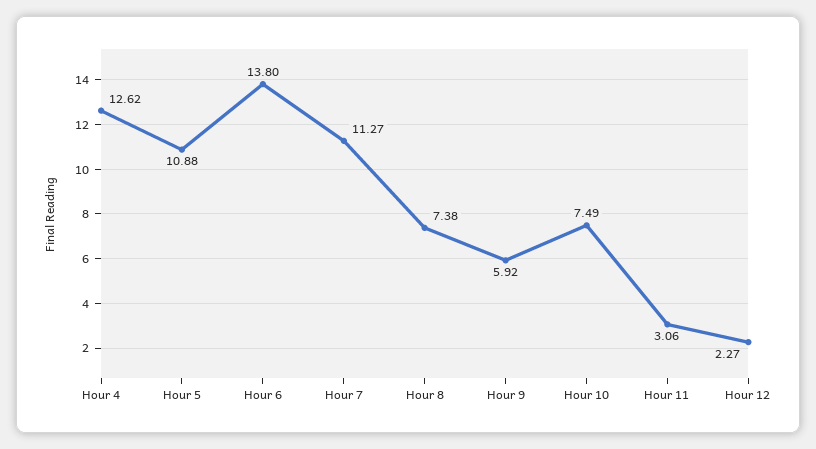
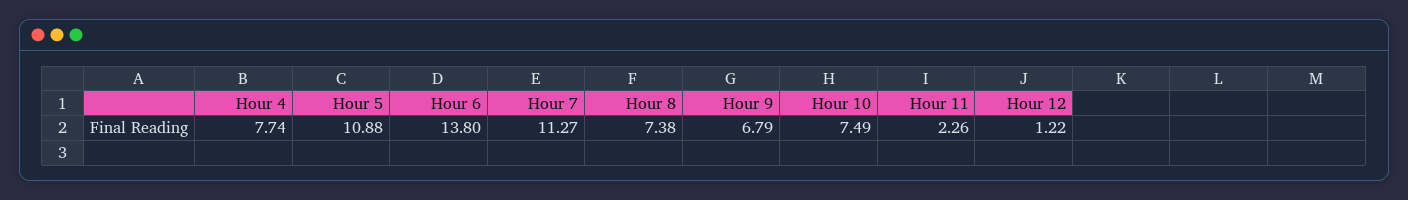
  {
-   "Hour 4": 12.62,
+   "Hour 4": 7.74,
    "Hour 5": 10.88,
    "Hour 6": 13.8,
    "Hour 7": 11.27,
    "Hour 8": 7.38,
-   "Hour 9": 5.92,
+   "Hour 9": 6.79,
    "Hour 10": 7.49,
-   "Hour 11": 3.06,
+   "Hour 11": 2.26,
-   "Hour 12": 2.27
+   "Hour 12": 1.22
  }

